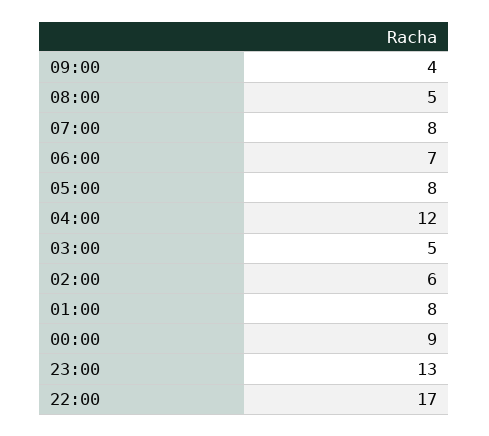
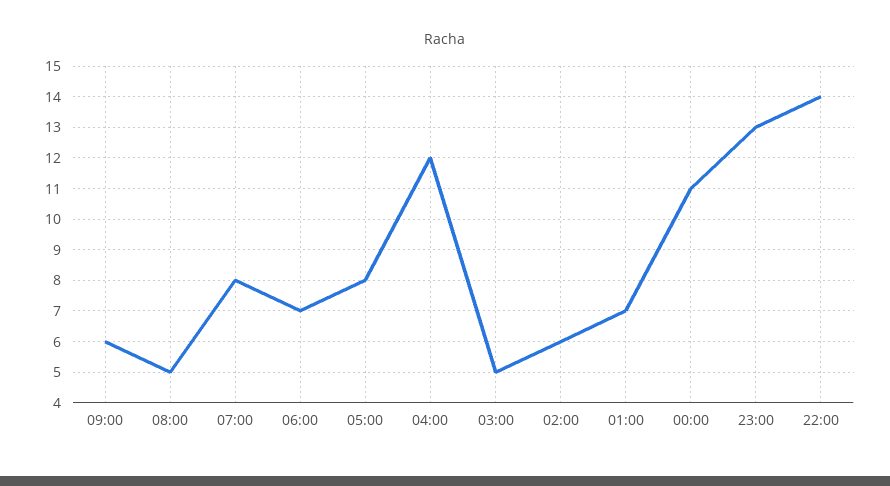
  {
-   "09:00": 4,
+   "09:00": 6,
    "08:00": 5,
    "07:00": 8,
    "06:00": 7,
    "05:00": 8,
    "04:00": 12,
    "03:00": 5,
    "02:00": 6,
-   "01:00": 8,
+   "01:00": 7,
-   "00:00": 9,
+   "00:00": 11,
    "23:00": 13,
-   "22:00": 17
+   "22:00": 14
  }

